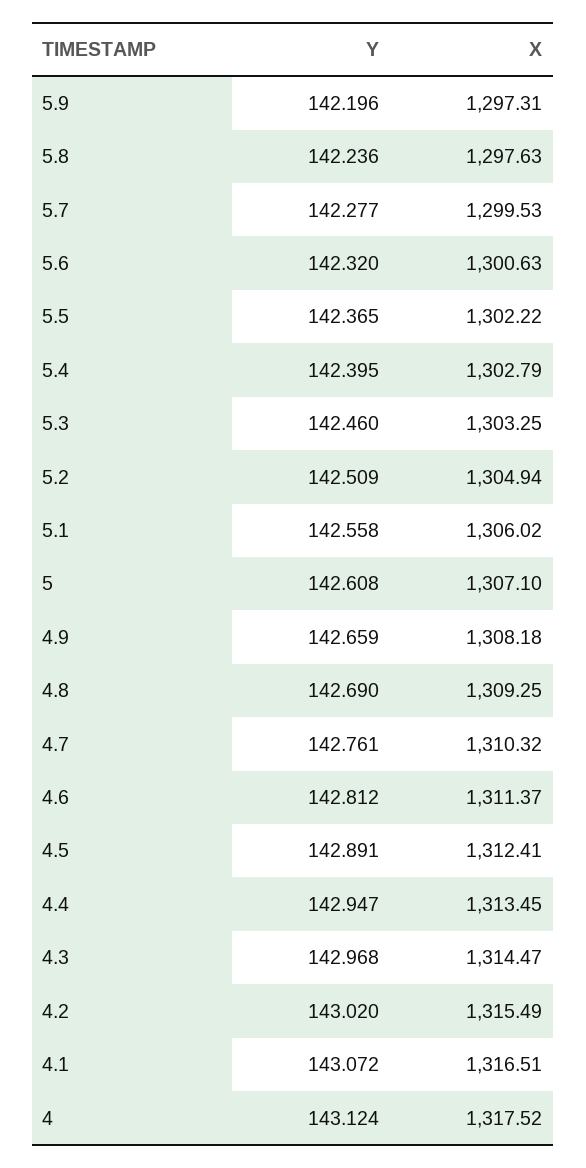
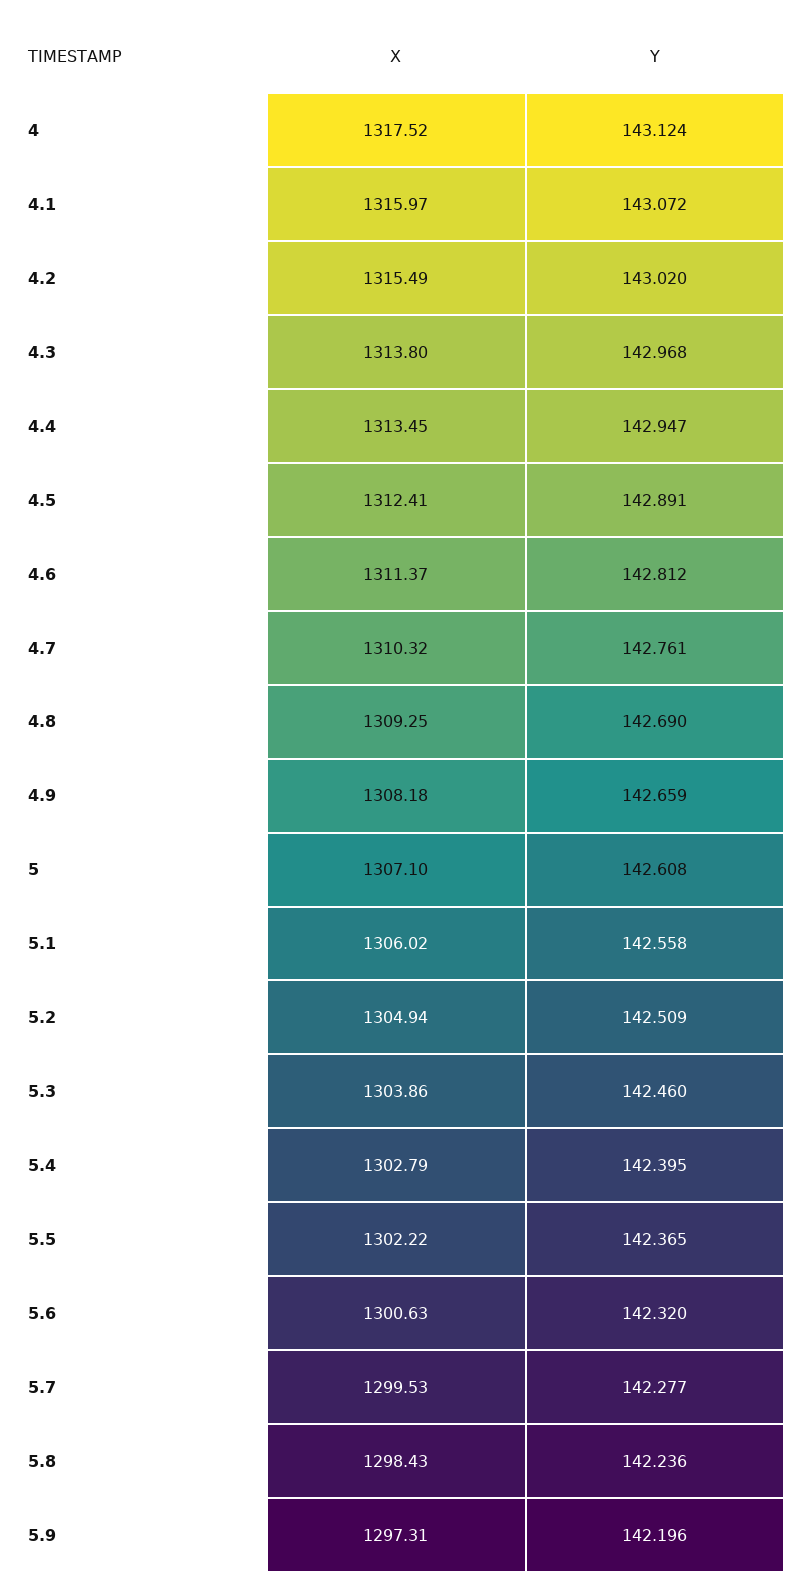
  {
    "Y": {
      "5.9": 142.196,
      "5.8": 142.236,
      "5.7": 142.277,
      "5.6": 142.32,
      "5.5": 142.365,
      "5.4": 142.395,
      "5.3": 142.46,
      "5.2": 142.509,
      "5.1": 142.558,
      "5": 142.608,
      "4.9": 142.659,
      "4.8": 142.69,
      "4.7": 142.761,
      "4.6": 142.812,
      "4.5": 142.891,
      "4.4": 142.947,
      "4.3": 142.968,
      "4.2": 143.02,
      "4.1": 143.072,
      "4": 143.124
    },
    "X": {
      "5.9": 1297.31,
-     "5.8": 1297.63,
+     "5.8": 1298.43,
      "5.7": 1299.53,
      "5.6": 1300.63,
      "5.5": 1302.22,
      "5.4": 1302.79,
-     "5.3": 1303.25,
+     "5.3": 1303.86,
      "5.2": 1304.94,
      "5.1": 1306.02,
      "5": 1307.1,
      "4.9": 1308.18,
      "4.8": 1309.25,
      "4.7": 1310.32,
      "4.6": 1311.37,
      "4.5": 1312.41,
      "4.4": 1313.45,
-     "4.3": 1314.47,
+     "4.3": 1313.8,
      "4.2": 1315.49,
-     "4.1": 1316.51,
+     "4.1": 1315.97,
      "4": 1317.52
    }
  }

